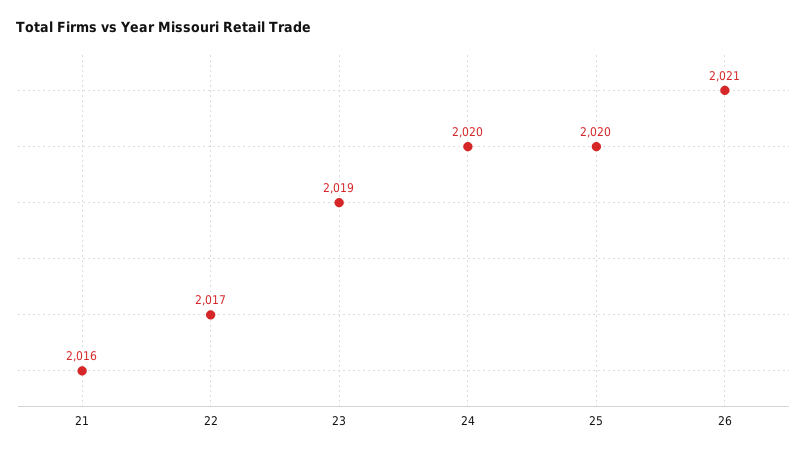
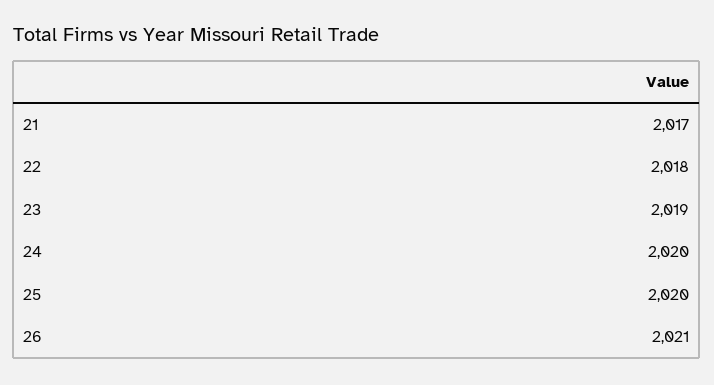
  {
-   "21": 2016,
+   "21": 2017,
-   "22": 2017,
+   "22": 2018,
    "23": 2019,
    "24": 2020,
    "25": 2020,
    "26": 2021
  }

